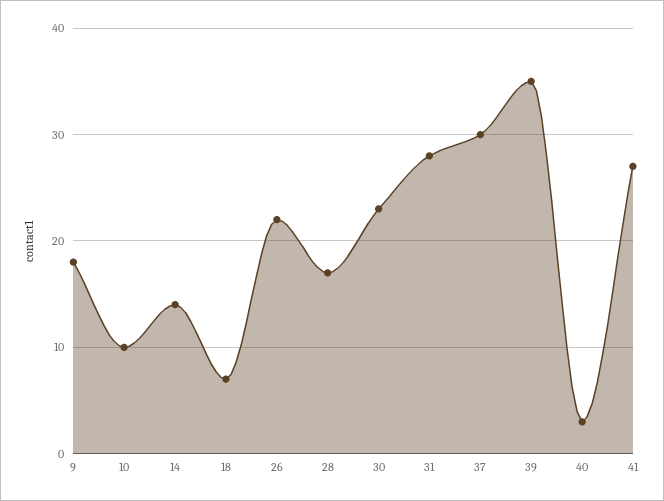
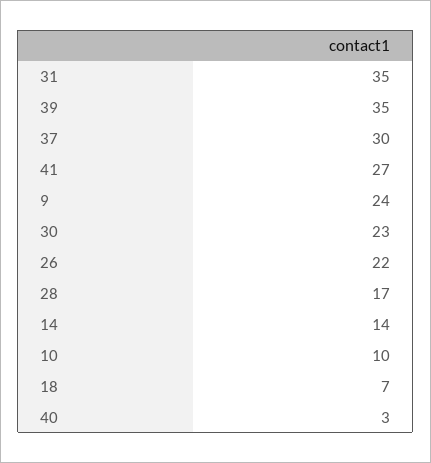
  {
-   "9": 18,
+   "9": 24,
    "10": 10,
    "14": 14,
    "18": 7,
    "26": 22,
    "28": 17,
    "30": 23,
-   "31": 28,
+   "31": 35,
    "37": 30,
    "39": 35,
    "40": 3,
    "41": 27
  }

